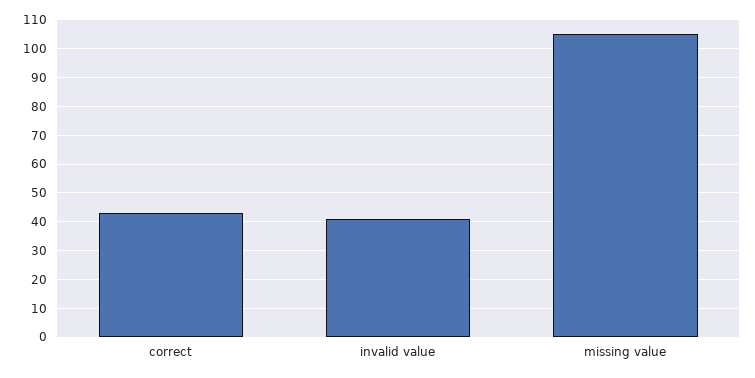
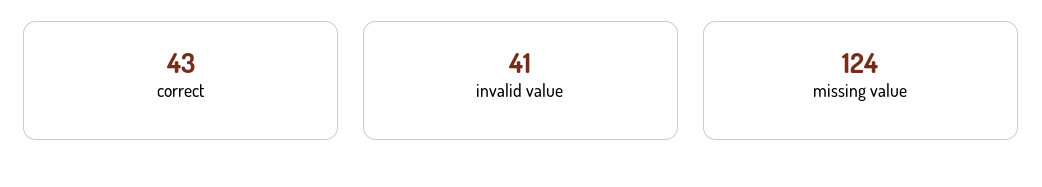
  {
    "correct": 43,
    "invalid value": 41,
-   "missing value": 105
+   "missing value": 124
  }

